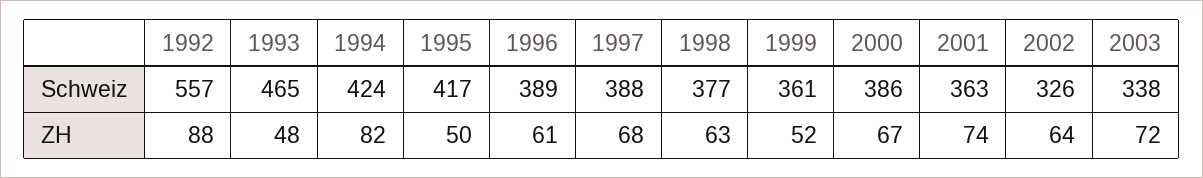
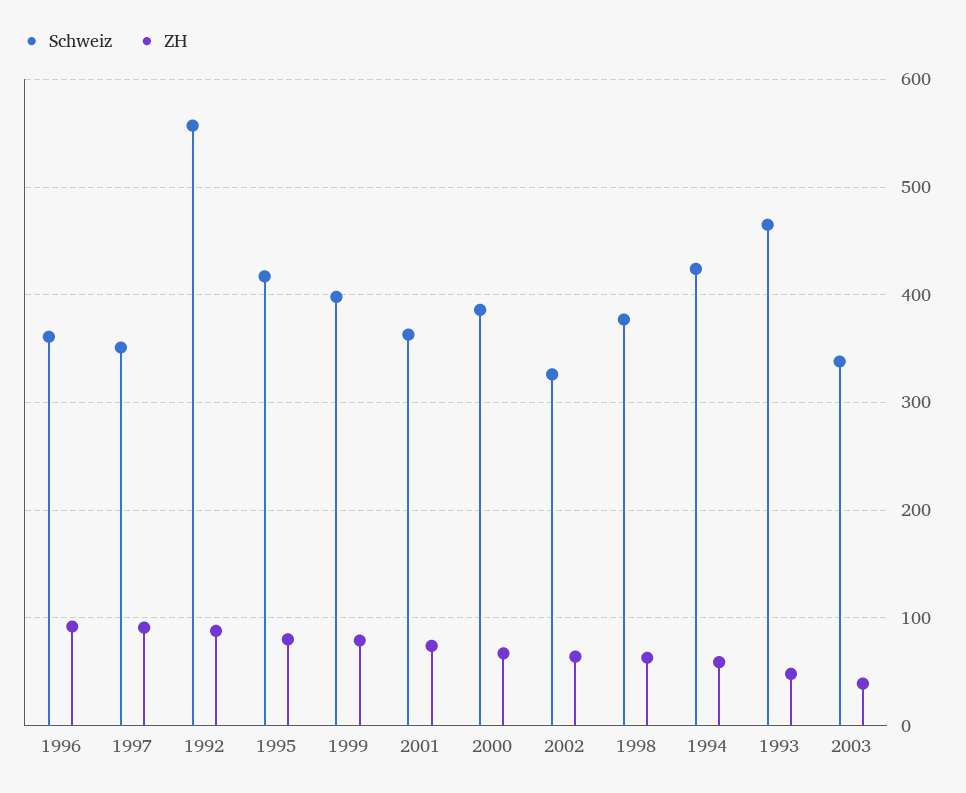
  {
    "Schweiz": {
      "1992": 557,
      "1993": 465,
      "1994": 424,
      "1995": 417,
-     "1996": 389,
+     "1996": 360,
-     "1997": 388,
+     "1997": 350,
      "1998": 377,
-     "1999": 361,
+     "1999": 400,
      "2000": 386,
      "2001": 363,
      "2002": 326,
      "2003": 338
    },
    "ZH": {
      "1992": 88,
      "1993": 48,
-     "1994": 82,
+     "1994": 60,
-     "1995": 50,
+     "1995": 80,
-     "1996": 61,
+     "1996": 90,
-     "1997": 68,
+     "1997": 90,
      "1998": 63,
-     "1999": 52,
+     "1999": 80,
      "2000": 67,
      "2001": 74,
      "2002": 64,
-     "2003": 72
+     "2003": 40
    }
  }

